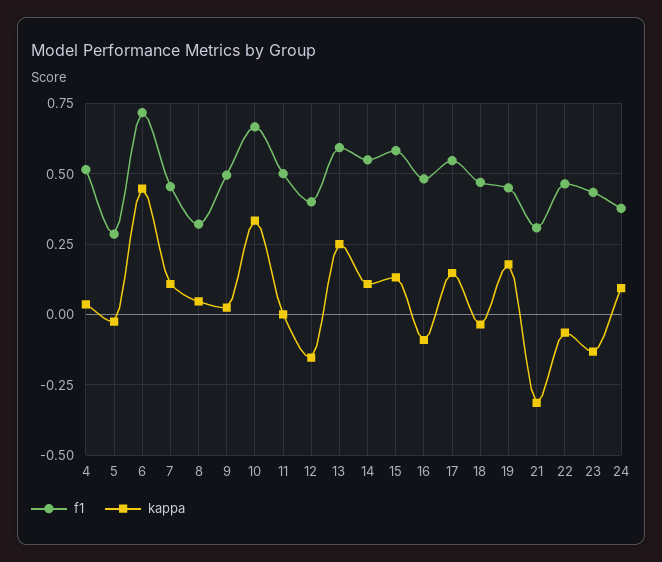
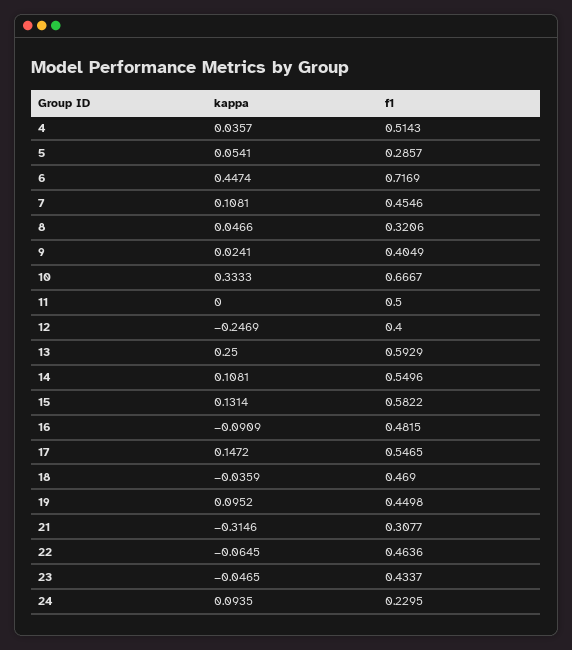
  {
    "f1": {
      "4": 0.5143,
      "5": 0.2857,
      "6": 0.7169,
      "7": 0.4546,
      "8": 0.3206,
-     "9": 0.5,
+     "9": 0.4049,
      "10": 0.6667,
      "11": 0.5,
      "12": 0.4,
      "13": 0.5929,
      "14": 0.5496,
      "15": 0.5822,
      "16": 0.4815,
      "17": 0.5465,
      "18": 0.469,
      "19": 0.4498,
      "21": 0.3077,
      "22": 0.4636,
      "23": 0.4337,
-     "24": 0.375
+     "24": 0.2295
    },
    "kappa": {
      "4": 0.0357,
-     "5": -0.025,
+     "5": 0.0541,
      "6": 0.4474,
      "7": 0.1081,
      "8": 0.0466,
      "9": 0.0241,
      "10": 0.3333,
      "11": 0,
-     "12": -0.15,
+     "12": -0.2469,
      "13": 0.25,
      "14": 0.1081,
      "15": 0.1314,
      "16": -0.0909,
      "17": 0.1472,
      "18": -0.0359,
-     "19": 0.175,
+     "19": 0.0952,
      "21": -0.3146,
      "22": -0.0645,
-     "23": -0.125,
+     "23": -0.0465,
      "24": 0.0935
    }
  }

